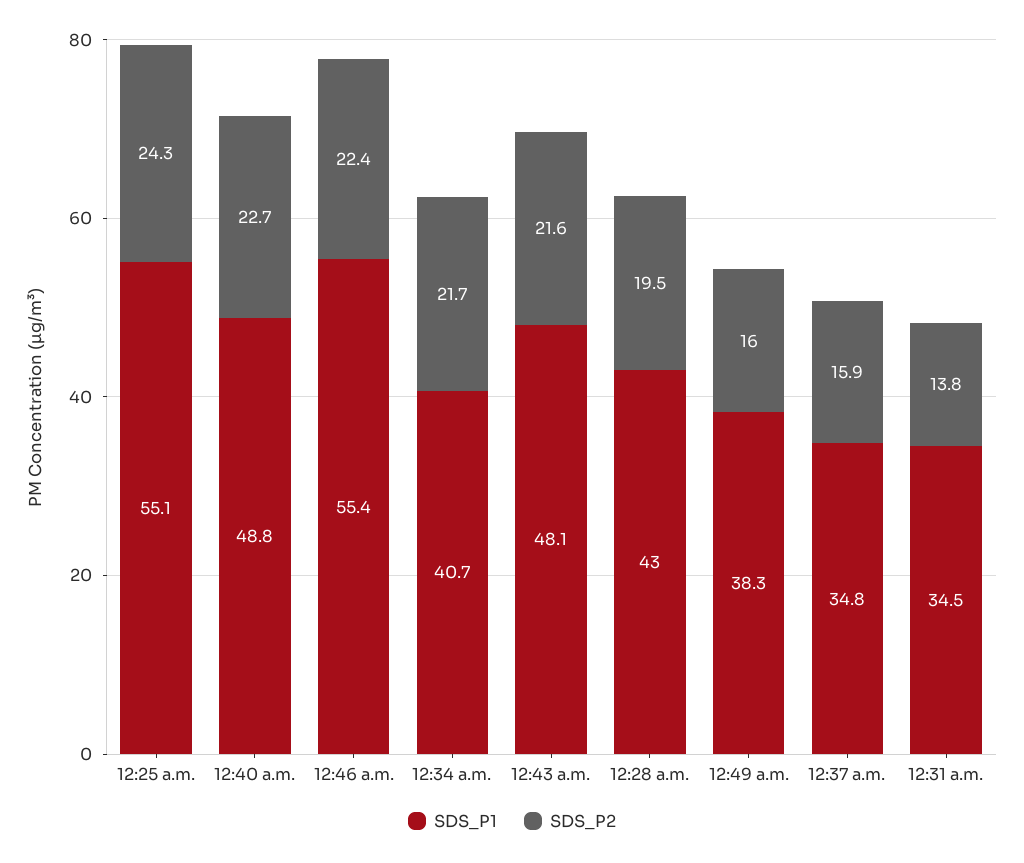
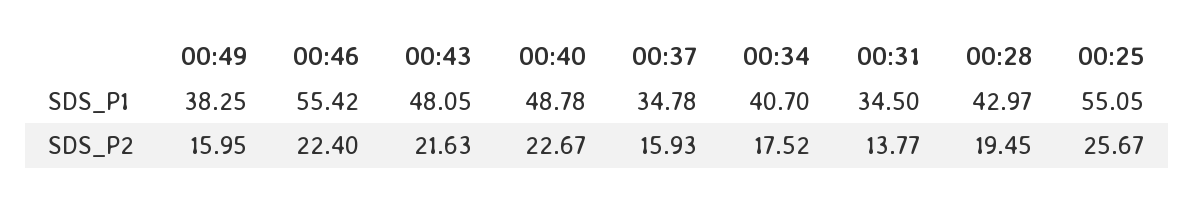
  {
    "SDS_P1": {
      "12:25 a.m.": 55.05,
      "12:40 a.m.": 48.78,
      "12:46 a.m.": 55.42,
      "12:34 a.m.": 40.7,
      "12:43 a.m.": 48.05,
      "12:28 a.m.": 42.97,
      "12:49 a.m.": 38.25,
      "12:37 a.m.": 34.78,
      "12:31 a.m.": 34.5
    },
    "SDS_P2": {
-     "12:25 a.m.": 24.3,
+     "12:25 a.m.": 25.67,
      "12:40 a.m.": 22.67,
      "12:46 a.m.": 22.4,
-     "12:34 a.m.": 21.7,
+     "12:34 a.m.": 17.52,
      "12:43 a.m.": 21.63,
      "12:28 a.m.": 19.45,
      "12:49 a.m.": 15.95,
      "12:37 a.m.": 15.93,
      "12:31 a.m.": 13.77
    }
  }

